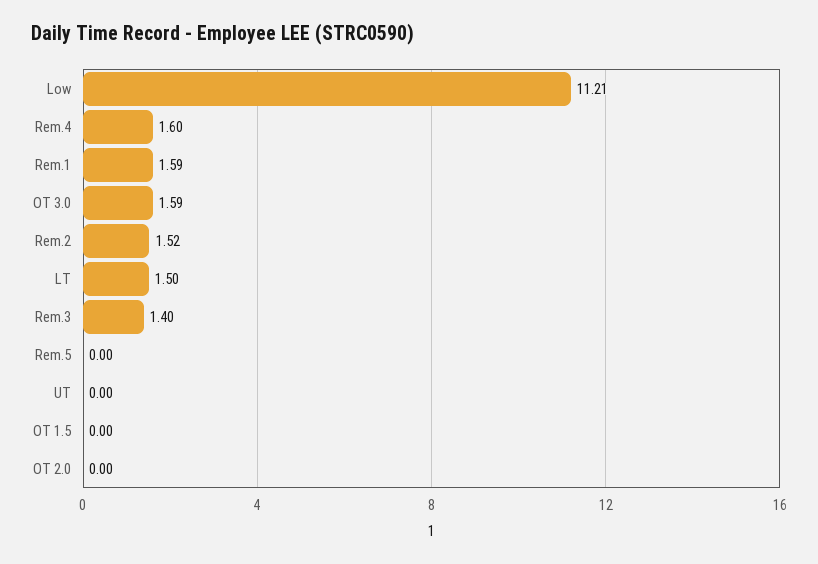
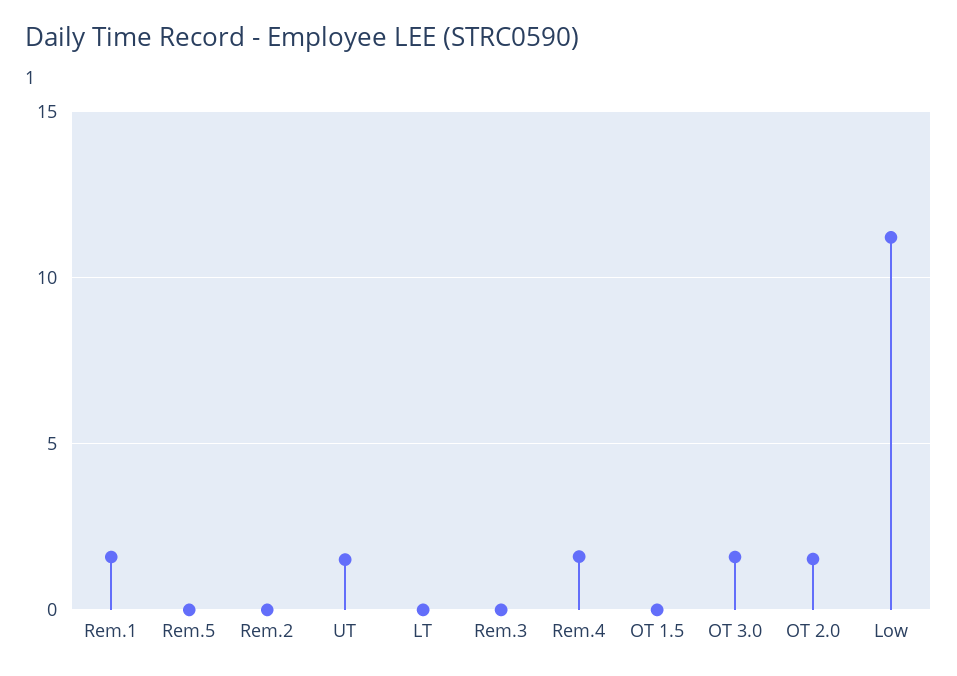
  {
    "Low": 11.21,
    "Rem.4": 1.6,
    "Rem.1": 1.59,
    "OT 3.0": 1.59,
-   "Rem.2": 1.52,
+   "Rem.2": 0,
-   "LT": 1.5,
+   "LT": 0,
-   "Rem.3": 1.4,
+   "Rem.3": 0,
    "Rem.5": 0,
-   "UT": 0,
+   "UT": 1.5,
    "OT 1.5": 0,
-   "OT 2.0": 0
+   "OT 2.0": 1.5
  }

